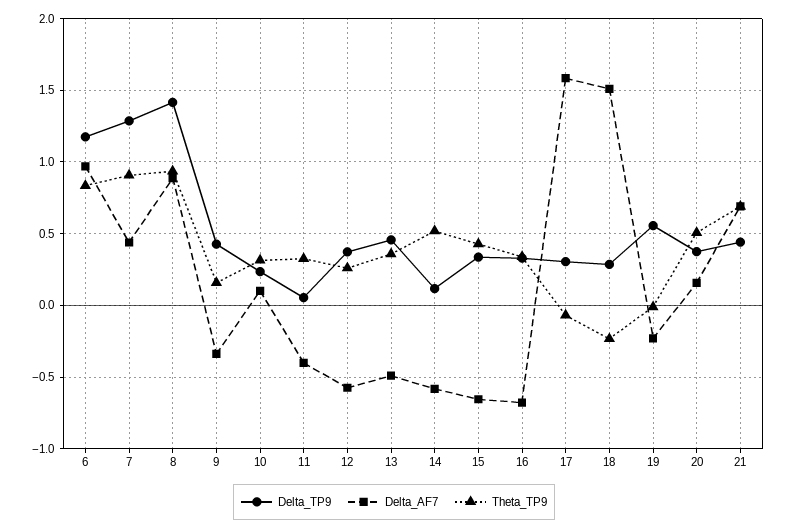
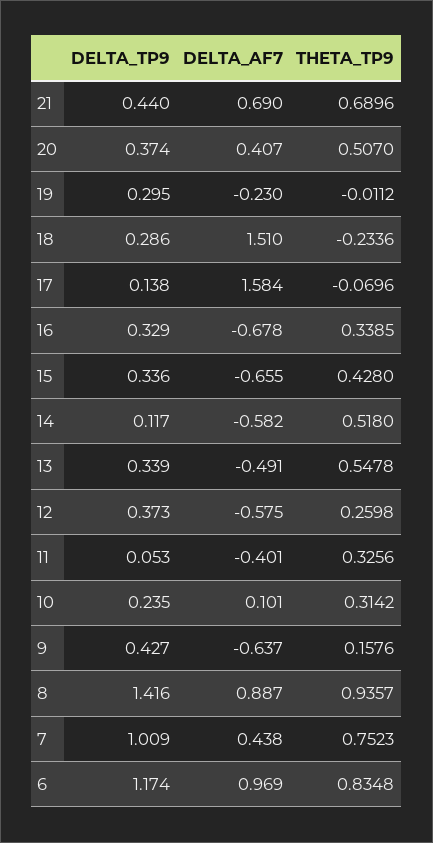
  {
    "Delta_TP9": {
      "6": 1.174,
-     "7": 1.3,
+     "7": 1.009,
      "8": 1.416,
      "9": 0.427,
      "10": 0.235,
      "11": 0.053,
      "12": 0.373,
-     "13": 0.45,
+     "13": 0.339,
      "14": 0.117,
      "15": 0.336,
      "16": 0.329,
-     "17": 0.3,
+     "17": 0.138,
      "18": 0.286,
-     "19": 0.55,
+     "19": 0.295,
      "20": 0.374,
      "21": 0.44
    },
    "Delta_AF7": {
      "6": 0.969,
      "7": 0.438,
      "8": 0.887,
-     "9": -0.35,
+     "9": -0.637,
      "10": 0.101,
      "11": -0.401,
      "12": -0.575,
      "13": -0.491,
      "14": -0.582,
      "15": -0.655,
      "16": -0.678,
      "17": 1.584,
      "18": 1.51,
      "19": -0.23,
-     "20": 0.15,
+     "20": 0.407,
      "21": 0.69
    },
    "Theta_TP9": {
      "6": 0.8348,
-     "7": 0.9,
+     "7": 0.7523,
      "8": 0.9357,
      "9": 0.1576,
      "10": 0.3142,
      "11": 0.3256,
      "12": 0.2598,
-     "13": 0.35,
+     "13": 0.5478,
      "14": 0.518,
      "15": 0.428,
      "16": 0.3385,
      "17": -0.0696,
      "18": -0.2336,
      "19": -0.0112,
      "20": 0.507,
      "21": 0.6896
    }
  }

